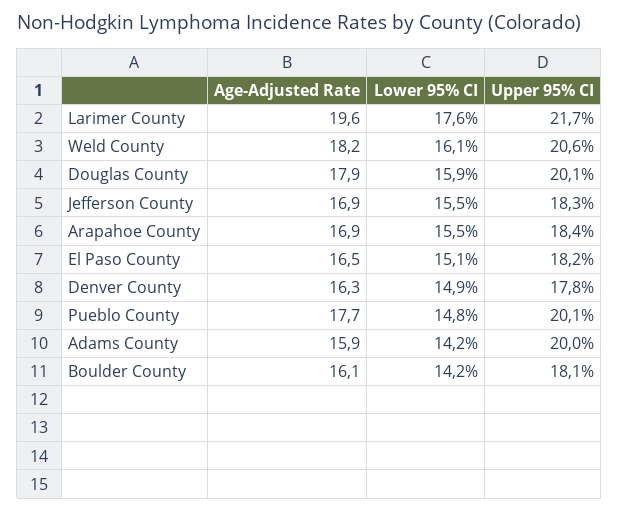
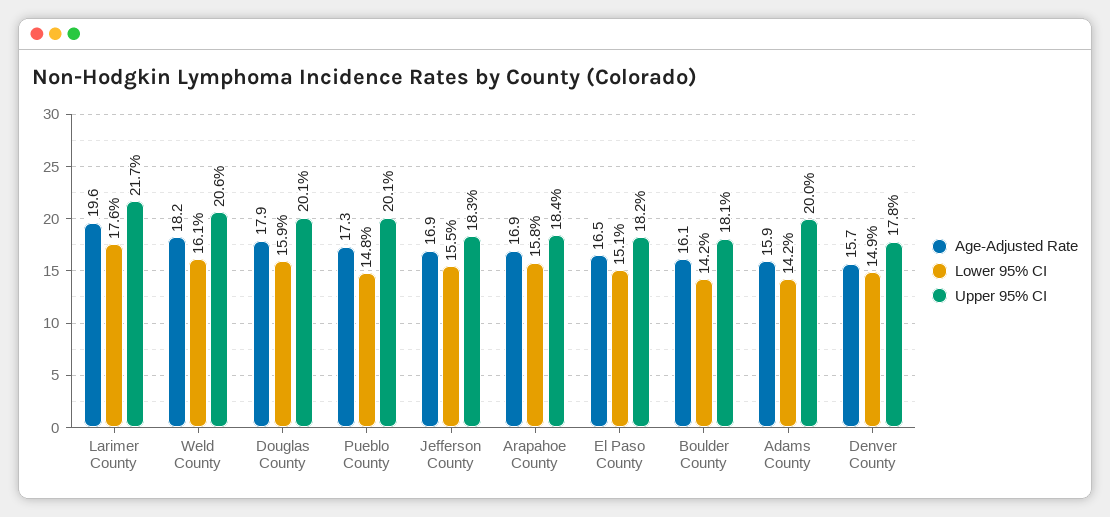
  {
    "Age-Adjusted Rate": {
      "Larimer County": 19.6,
      "Weld County": 18.2,
      "Douglas County": 17.9,
      "Jefferson County": 16.9,
      "Arapahoe County": 16.9,
      "El Paso County": 16.5,
-     "Denver County": 16.3,
+     "Denver County": 15.7,
-     "Pueblo County": 17.7,
+     "Pueblo County": 17.3,
      "Adams County": 15.9,
      "Boulder County": 16.1
    },
    "Lower 95% CI": {
      "Larimer County": 17.6,
      "Weld County": 16.1,
      "Douglas County": 15.9,
      "Jefferson County": 15.5,
-     "Arapahoe County": 15.5,
+     "Arapahoe County": 15.8,
      "El Paso County": 15.1,
      "Denver County": 14.9,
      "Pueblo County": 14.8,
      "Adams County": 14.2,
      "Boulder County": 14.2
    },
    "Upper 95% CI": {
      "Larimer County": 21.7,
      "Weld County": 20.6,
      "Douglas County": 20.1,
      "Jefferson County": 18.3,
      "Arapahoe County": 18.4,
      "El Paso County": 18.2,
      "Denver County": 17.8,
      "Pueblo County": 20.1,
      "Adams County": 20,
      "Boulder County": 18.1
    }
  }

